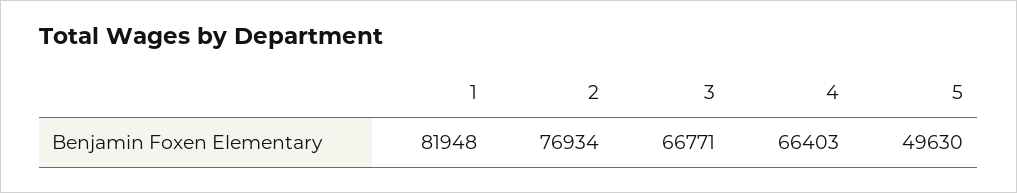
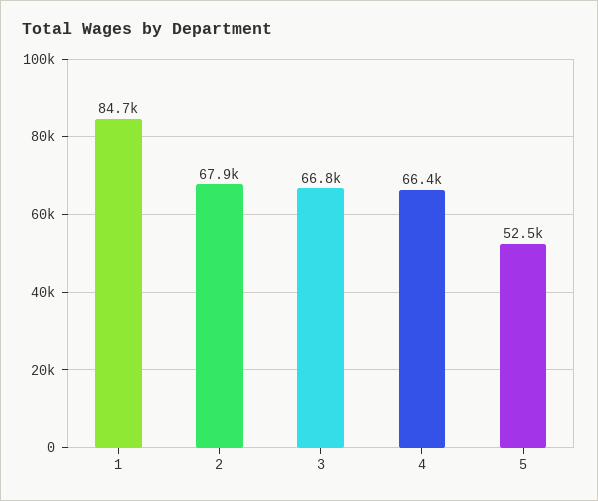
  {
-   "1": 81948,
+   "1": 84700,
-   "2": 76934,
+   "2": 67900,
    "3": 66771,
    "4": 66403,
-   "5": 49630
+   "5": 52500
  }

